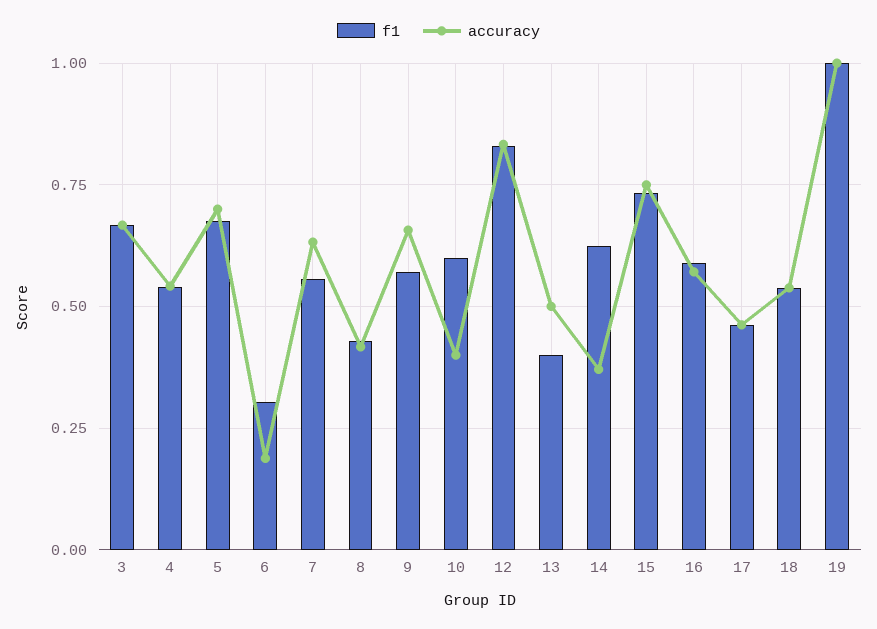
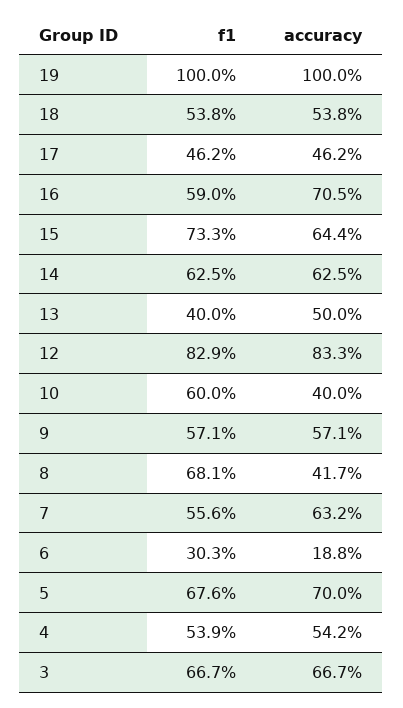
  {
    "f1": {
      "3": 0.667,
      "4": 0.539,
      "5": 0.676,
      "6": 0.303,
      "7": 0.556,
-     "8": 0.425,
+     "8": 0.681,
      "9": 0.571,
      "10": 0.6,
      "12": 0.829,
      "13": 0.4,
      "14": 0.625,
      "15": 0.733,
      "16": 0.59,
      "17": 0.462,
      "18": 0.538,
      "19": 1
    },
    "accuracy": {
      "3": 0.667,
      "4": 0.542,
      "5": 0.7,
      "6": 0.188,
      "7": 0.632,
      "8": 0.417,
-     "9": 0.65,
+     "9": 0.571,
      "10": 0.4,
      "12": 0.833,
      "13": 0.5,
-     "14": 0.375,
+     "14": 0.625,
-     "15": 0.75,
+     "15": 0.644,
-     "16": 0.575,
+     "16": 0.705,
      "17": 0.462,
      "18": 0.538,
      "19": 1
    }
  }

